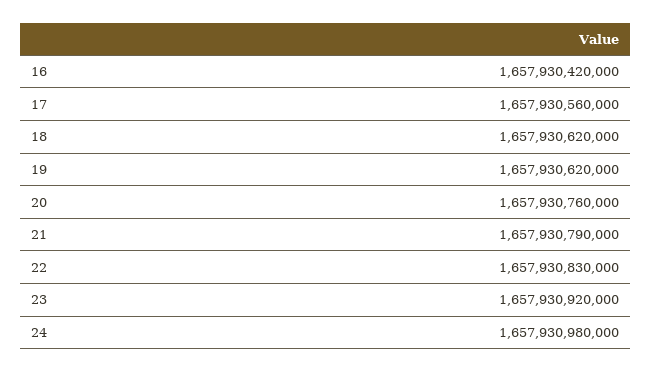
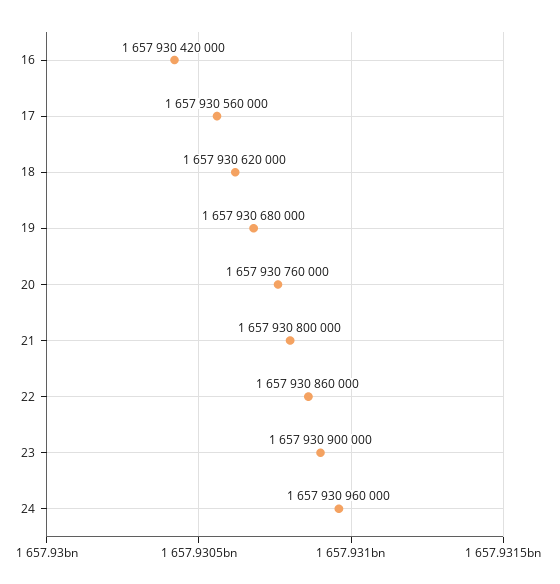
  {
    "16": 1657930420000,
    "17": 1657930560000,
    "18": 1657930620000,
-   "19": 1657930620000,
+   "19": 1657930680000,
    "20": 1657930760000,
-   "21": 1657930790000,
+   "21": 1657930800000,
-   "22": 1657930830000,
+   "22": 1657930860000,
-   "23": 1657930920000,
+   "23": 1657930900000,
-   "24": 1657930980000
+   "24": 1657930960000
  }

